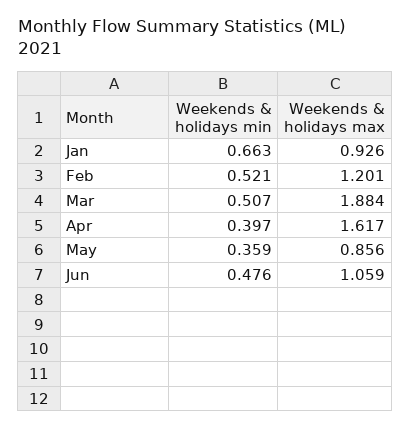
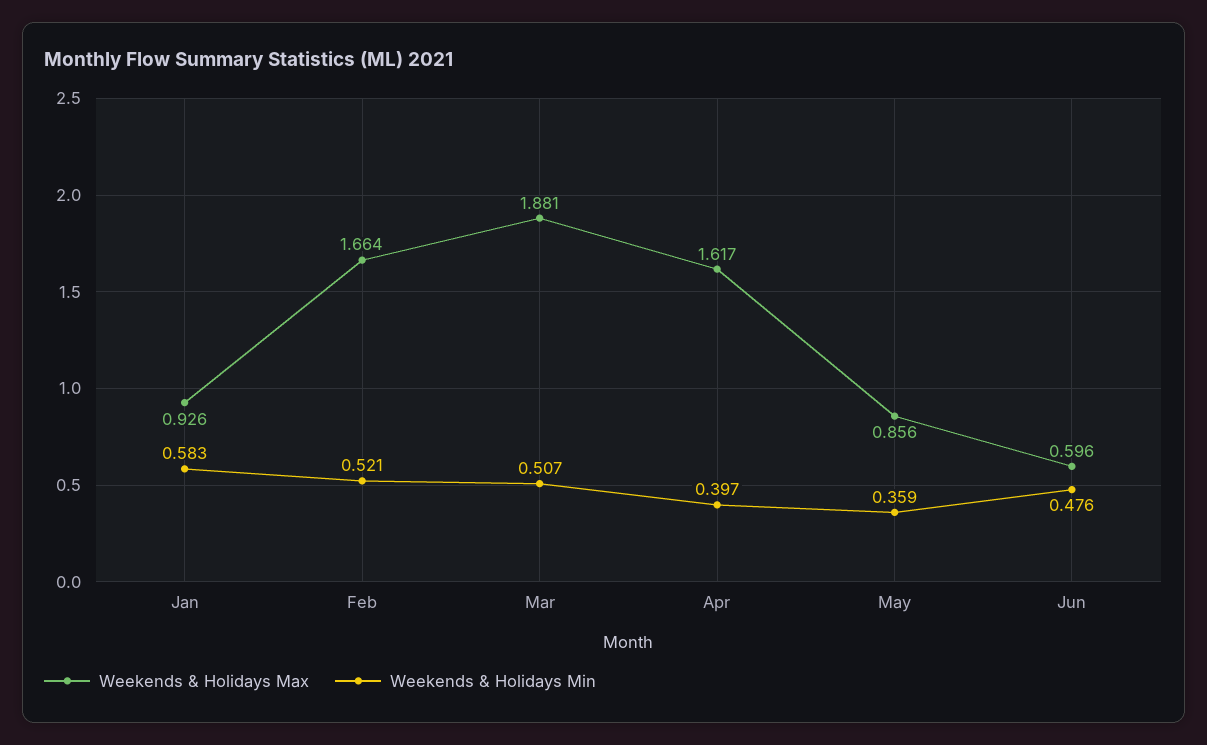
  {
    "Weekends & holidays min": {
-     "Jan": 0.663,
+     "Jan": 0.583,
      "Feb": 0.521,
      "Mar": 0.507,
      "Apr": 0.397,
      "May": 0.359,
      "Jun": 0.476
    },
    "Weekends & holidays max": {
      "Jan": 0.926,
-     "Feb": 1.201,
+     "Feb": 1.664,
-     "Mar": 1.884,
+     "Mar": 1.881,
      "Apr": 1.617,
      "May": 0.856,
-     "Jun": 1.059
+     "Jun": 0.596
    }
  }

